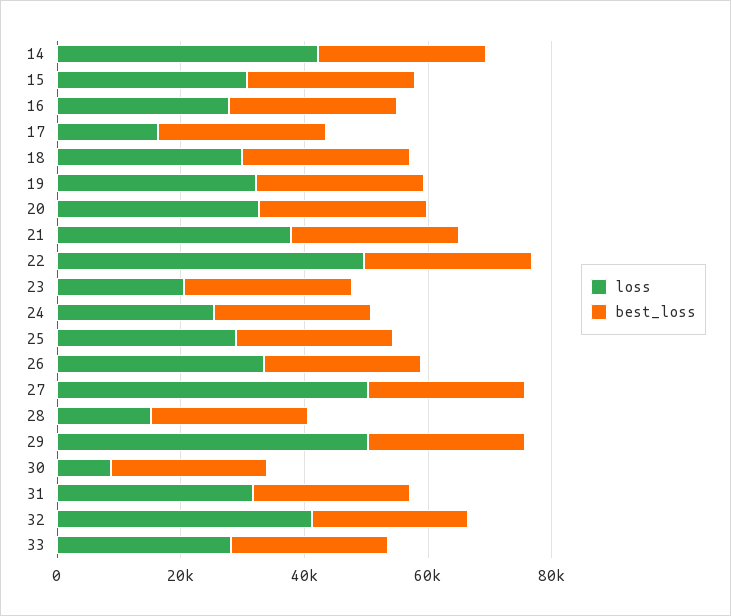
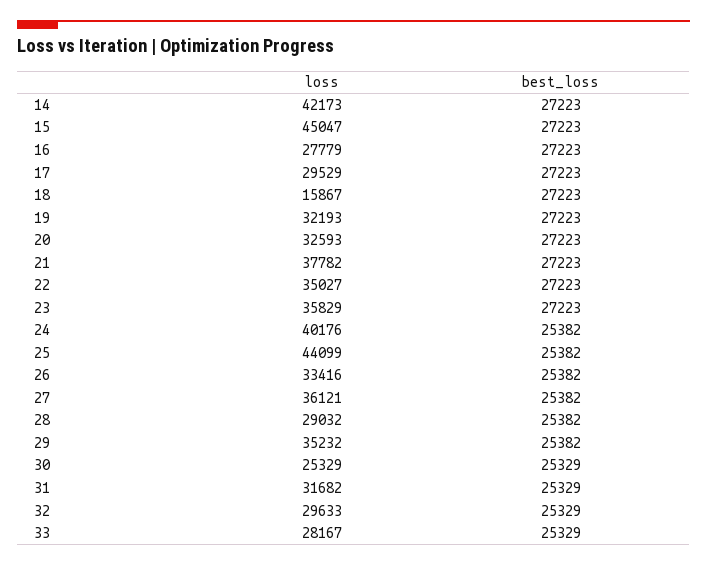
  {
    "loss": {
      "14": 42173,
-     "15": 30000,
+     "15": 45047,
      "16": 27779,
-     "17": 15000,
+     "17": 29529,
-     "18": 30000,
+     "18": 15867,
      "19": 32193,
      "20": 32593,
      "21": 37782,
-     "22": 50000,
+     "22": 35027,
-     "23": 20000,
+     "23": 35829,
-     "24": 25000,
+     "24": 40176,
-     "25": 30000,
+     "25": 44099,
      "26": 33416,
-     "27": 50000,
+     "27": 36121,
-     "28": 15000,
+     "28": 29032,
-     "29": 50000,
+     "29": 35232,
-     "30": 10000,
+     "30": 25329,
      "31": 31682,
-     "32": 40000,
+     "32": 29633,
      "33": 28167
    },
    "best_loss": {
      "14": 27223,
      "15": 27223,
      "16": 27223,
      "17": 27223,
      "18": 27223,
      "19": 27223,
      "20": 27223,
      "21": 27223,
      "22": 27223,
      "23": 27223,
      "24": 25382,
      "25": 25382,
      "26": 25382,
      "27": 25382,
      "28": 25382,
      "29": 25382,
      "30": 25329,
      "31": 25329,
      "32": 25329,
      "33": 25329
    }
  }

